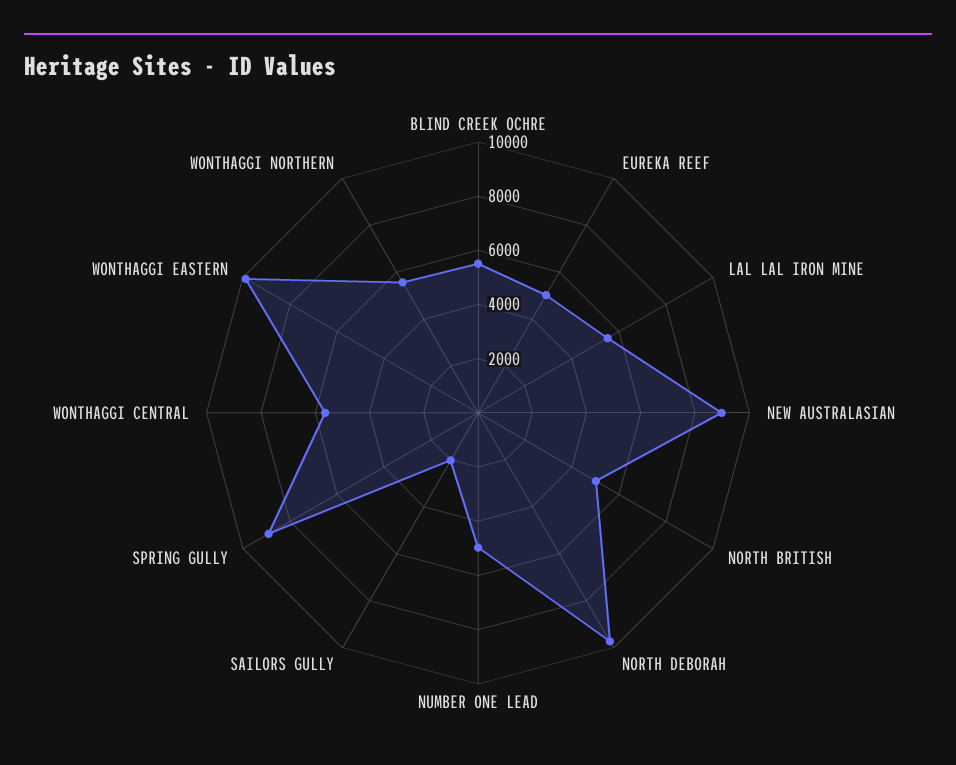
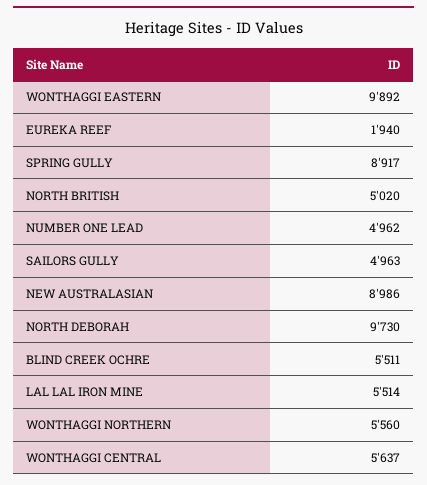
  {
    "BLIND CREEK OCHRE": 5511,
-   "EUREKA REEF": 5000,
+   "EUREKA REEF": 1940,
    "LAL LAL IRON MINE": 5514,
    "NEW AUSTRALASIAN": 8986,
    "NORTH BRITISH": 5020,
    "NORTH DEBORAH": 9730,
    "NUMBER ONE LEAD": 4962,
-   "SAILORS GULLY": 2000,
+   "SAILORS GULLY": 4963,
    "SPRING GULLY": 8917,
    "WONTHAGGI CENTRAL": 5637,
    "WONTHAGGI EASTERN": 9892,
    "WONTHAGGI NORTHERN": 5560
  }

